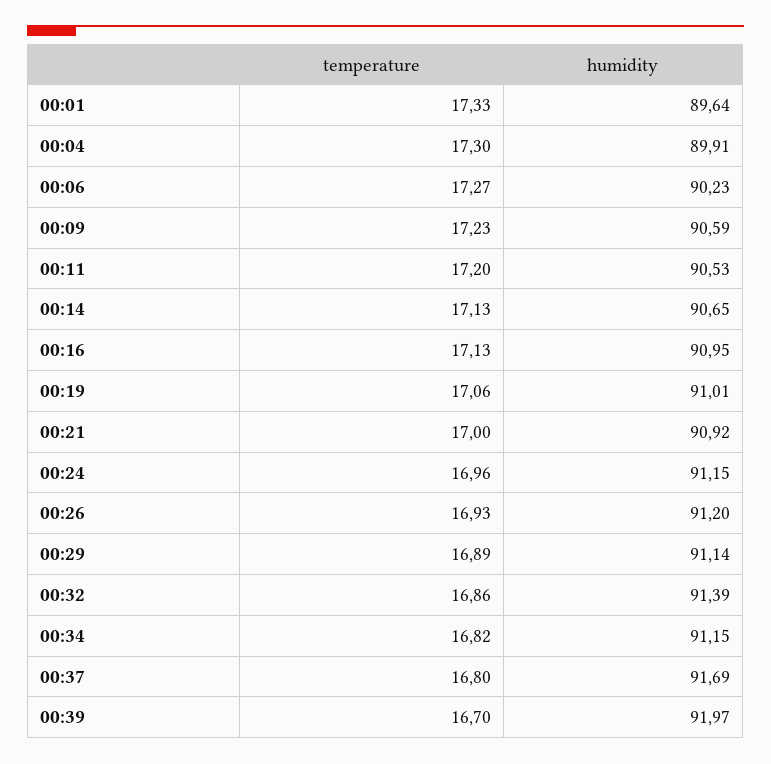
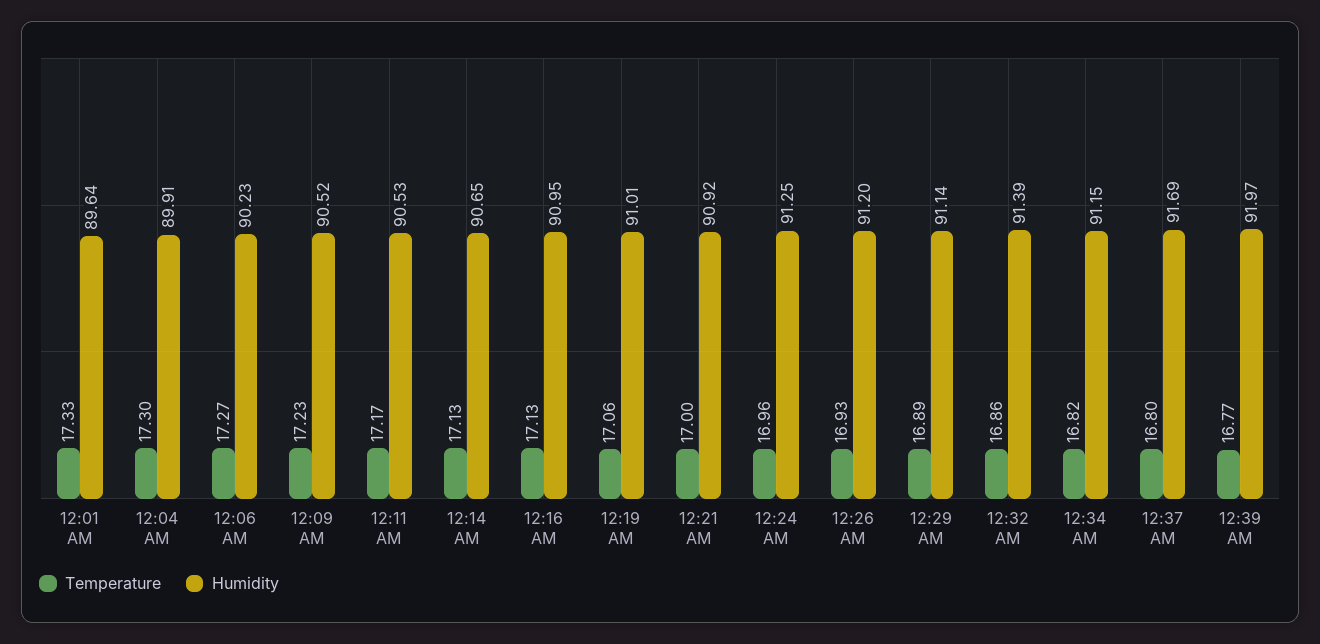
  {
    "temperature": {
      "00:01": 17.33,
      "00:04": 17.3,
      "00:06": 17.27,
      "00:09": 17.23,
-     "00:11": 17.2,
+     "00:11": 17.17,
      "00:14": 17.13,
      "00:16": 17.13,
      "00:19": 17.06,
      "00:21": 17,
      "00:24": 16.96,
      "00:26": 16.93,
      "00:29": 16.89,
      "00:32": 16.86,
      "00:34": 16.82,
      "00:37": 16.8,
-     "00:39": 16.7
+     "00:39": 16.77
    },
    "humidity": {
      "00:01": 89.64,
      "00:04": 89.91,
      "00:06": 90.23,
-     "00:09": 90.59,
+     "00:09": 90.52,
      "00:11": 90.53,
      "00:14": 90.65,
      "00:16": 90.95,
      "00:19": 91.01,
      "00:21": 90.92,
-     "00:24": 91.15,
+     "00:24": 91.25,
      "00:26": 91.2,
      "00:29": 91.14,
      "00:32": 91.39,
      "00:34": 91.15,
      "00:37": 91.69,
      "00:39": 91.97
    }
  }

